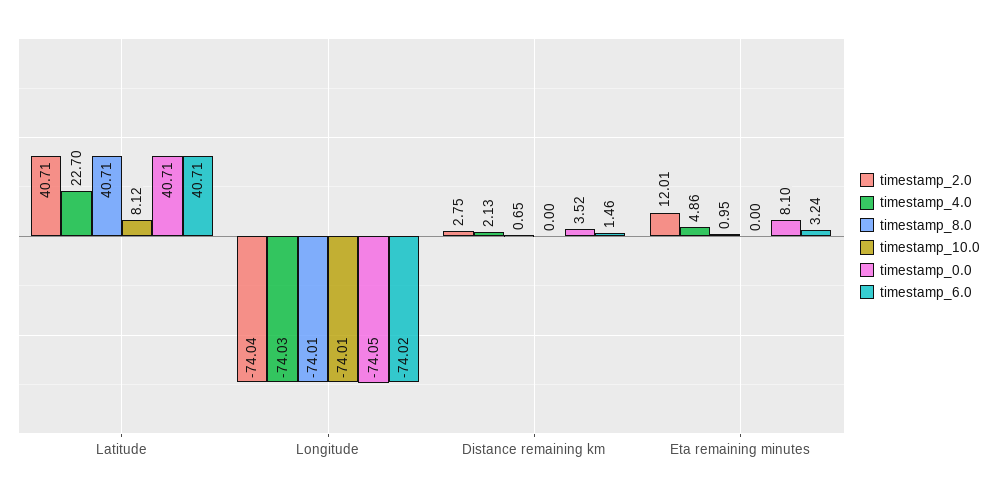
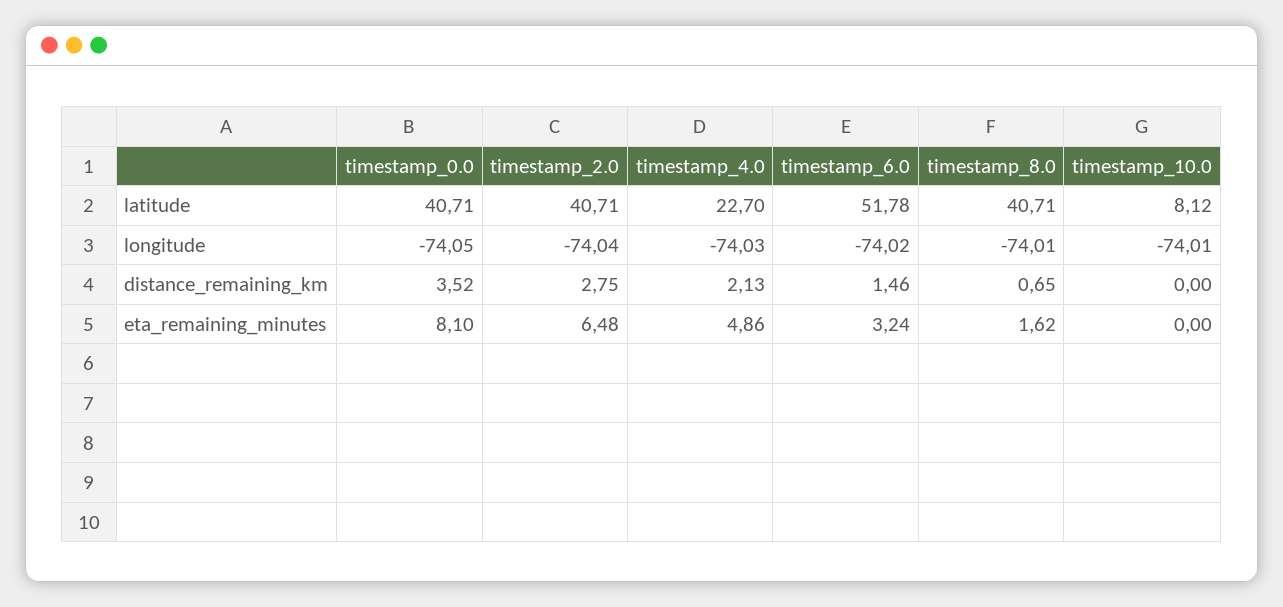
  {
    "timestamp_2.0": {
      "Latitude": 40.71,
      "Longitude": -74.04,
      "Distance remaining km": 2.75,
-     "Eta remaining minutes": 12.01
+     "Eta remaining minutes": 6.48
    },
    "timestamp_4.0": {
      "Latitude": 22.7,
      "Longitude": -74.03,
      "Distance remaining km": 2.13,
      "Eta remaining minutes": 4.86
    },
    "timestamp_8.0": {
      "Latitude": 40.71,
      "Longitude": -74.01,
      "Distance remaining km": 0.65,
-     "Eta remaining minutes": 0.95
+     "Eta remaining minutes": 1.62
    },
    "timestamp_10.0": {
      "Latitude": 8.12,
      "Longitude": -74.01,
      "Distance remaining km": 0,
      "Eta remaining minutes": 0
    },
    "timestamp_0.0": {
      "Latitude": 40.71,
      "Longitude": -74.05,
      "Distance remaining km": 3.52,
      "Eta remaining minutes": 8.1
    },
    "timestamp_6.0": {
-     "Latitude": 40.71,
+     "Latitude": 51.78,
      "Longitude": -74.02,
      "Distance remaining km": 1.46,
      "Eta remaining minutes": 3.24
    }
  }

